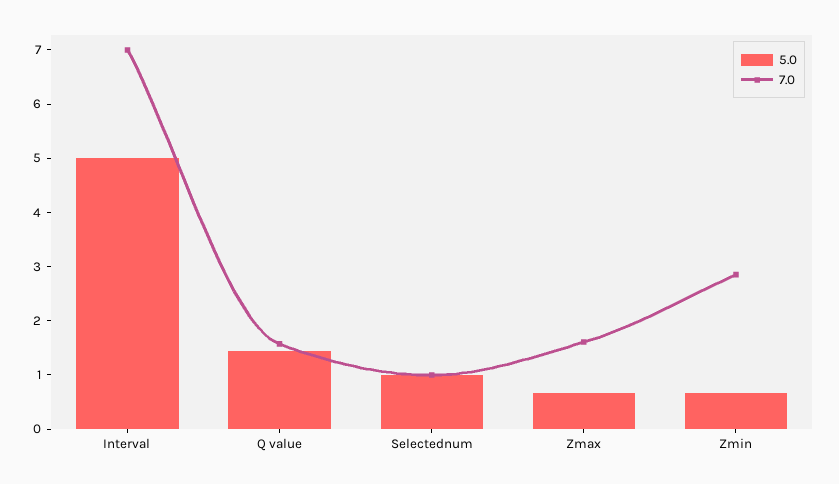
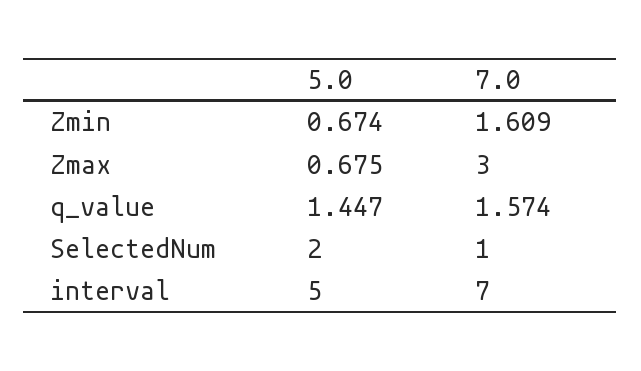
  {
    "5.0": {
      "Interval": 5,
      "Q value": 1.447,
-     "Selectednum": 1,
+     "Selectednum": 2,
      "Zmax": 0.675,
      "Zmin": 0.674
    },
    "7.0": {
      "Interval": 7,
      "Q value": 1.574,
      "Selectednum": 1,
-     "Zmax": 1.6,
+     "Zmax": 3,
-     "Zmin": 2.8
+     "Zmin": 1.609
    }
  }

